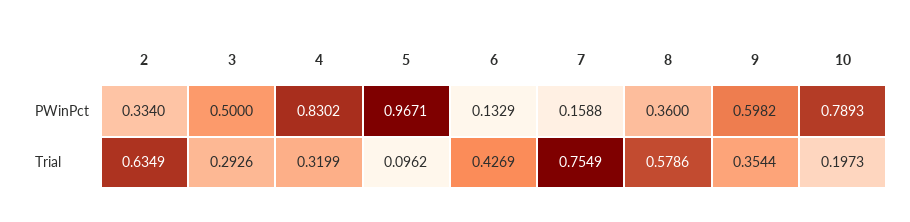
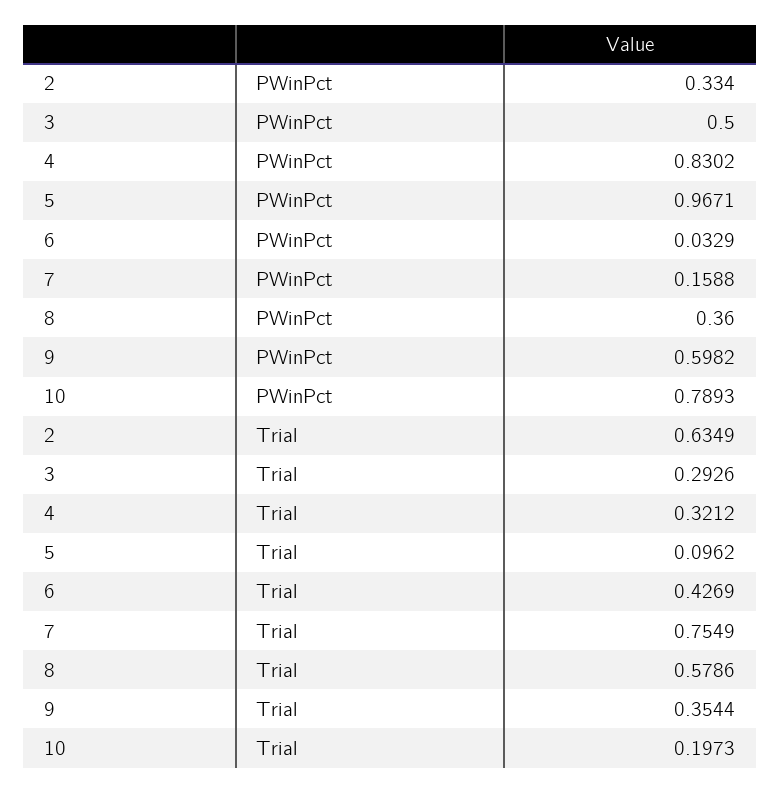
  {
    "2": {
      "PWinPct": 0.334,
      "Trial": 0.6349
    },
    "3": {
      "PWinPct": 0.5,
      "Trial": 0.2926
    },
    "4": {
      "PWinPct": 0.8302,
-     "Trial": 0.3199
+     "Trial": 0.3212
    },
    "5": {
      "PWinPct": 0.9671,
      "Trial": 0.0962
    },
    "6": {
-     "PWinPct": 0.1329,
+     "PWinPct": 0.0329,
      "Trial": 0.4269
    },
    "7": {
      "PWinPct": 0.1588,
      "Trial": 0.7549
    },
    "8": {
      "PWinPct": 0.36,
      "Trial": 0.5786
    },
    "9": {
      "PWinPct": 0.5982,
      "Trial": 0.3544
    },
    "10": {
      "PWinPct": 0.7893,
      "Trial": 0.1973
    }
  }

